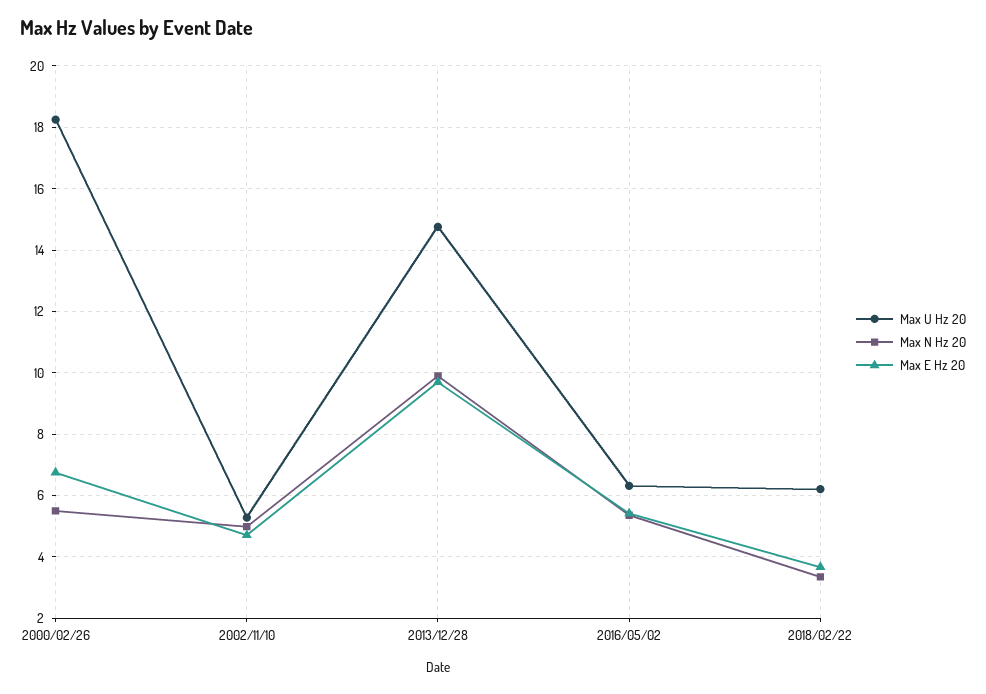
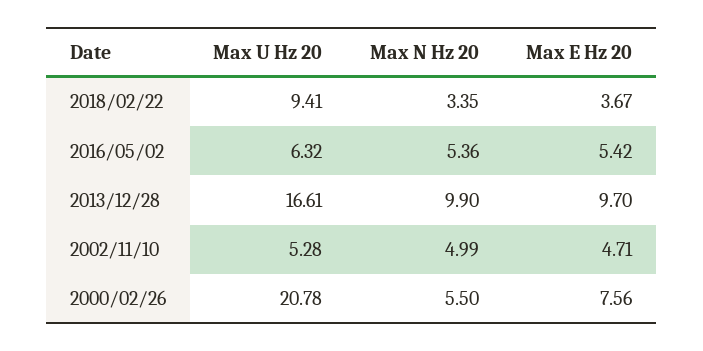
  {
    "Max U Hz 20": {
-     "2000/02/26": 18.2,
+     "2000/02/26": 20.78,
      "2002/11/10": 5.28,
-     "2013/12/28": 14.8,
+     "2013/12/28": 16.61,
      "2016/05/02": 6.32,
-     "2018/02/22": 6.2
+     "2018/02/22": 9.41
    },
    "Max N Hz 20": {
      "2000/02/26": 5.5,
      "2002/11/10": 4.99,
      "2013/12/28": 9.9,
      "2016/05/02": 5.36,
      "2018/02/22": 3.35
    },
    "Max E Hz 20": {
-     "2000/02/26": 6.8,
+     "2000/02/26": 7.56,
      "2002/11/10": 4.71,
      "2013/12/28": 9.7,
      "2016/05/02": 5.42,
      "2018/02/22": 3.67
    }
  }

